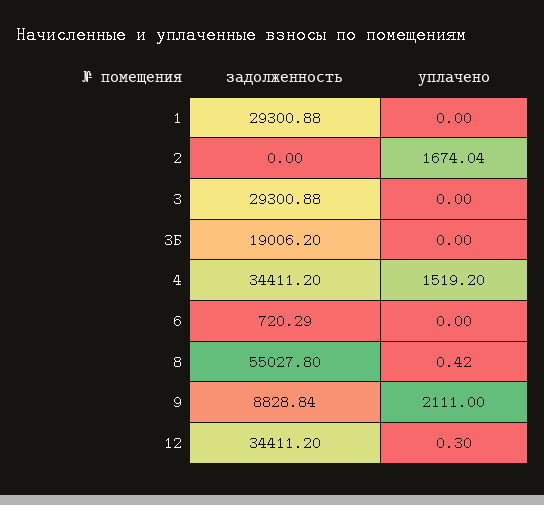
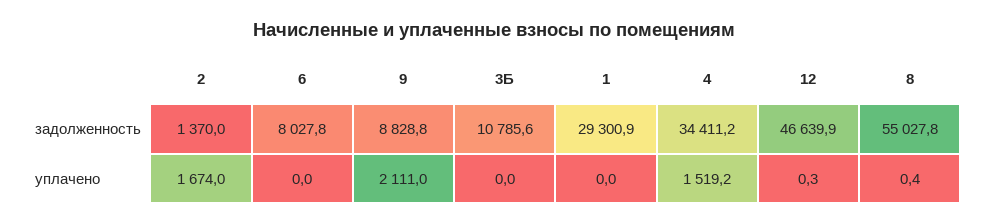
  {
    "задолженность": {
      "1": 29300.88,
-     "2": 0,
+     "2": 1370,
-     "3": 29300.88,
-     "3Б": 19006.2,
+     "3Б": 10785.6,
      "4": 34411.2,
-     "6": 720.29,
+     "6": 8027.8,
      "8": 55027.8,
      "9": 8828.84,
-     "12": 34411.2
+     "12": 46639.9
    },
    "уплачено": {
      "1": 0,
      "2": 1674.04,
-     "3": 0,
      "3Б": 0,
      "4": 1519.2,
      "6": 0,
      "8": 0.42,
      "9": 2111,
      "12": 0.3
    }
  }

